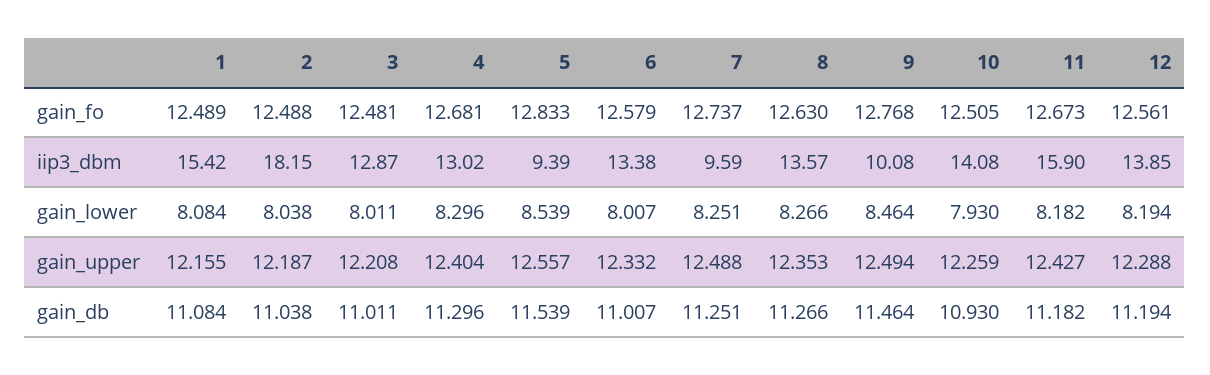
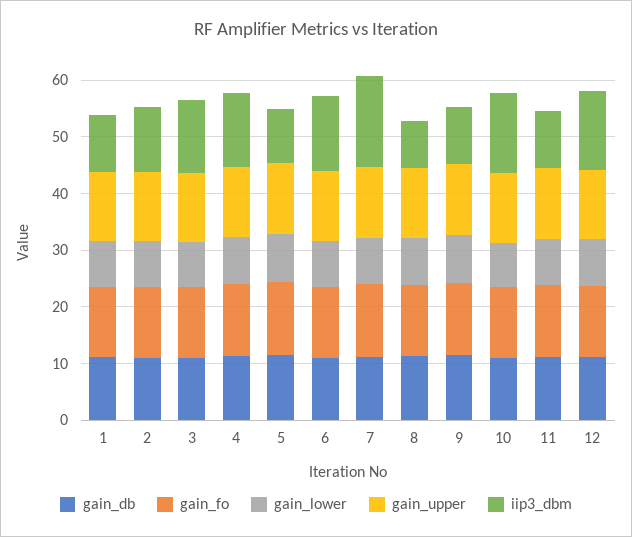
  {
    "gain_fo": {
      "1": 12.489,
      "2": 12.488,
      "3": 12.481,
      "4": 12.681,
      "5": 12.833,
      "6": 12.579,
      "7": 12.737,
      "8": 12.63,
      "9": 12.768,
      "10": 12.505,
      "11": 12.673,
      "12": 12.561
    },
    "iip3_dbm": {
-     "1": 15.42,
+     "1": 10,
-     "2": 18.15,
+     "2": 12,
      "3": 12.87,
      "4": 13.02,
      "5": 9.39,
      "6": 13.38,
-     "7": 9.59,
+     "7": 16,
-     "8": 13.57,
+     "8": 8,
      "9": 10.08,
      "10": 14.08,
-     "11": 15.9,
+     "11": 10,
      "12": 13.85
    },
    "gain_lower": {
      "1": 8.084,
      "2": 8.038,
      "3": 8.011,
      "4": 8.296,
      "5": 8.539,
      "6": 8.007,
      "7": 8.251,
      "8": 8.266,
      "9": 8.464,
      "10": 7.93,
      "11": 8.182,
      "12": 8.194
    },
    "gain_upper": {
      "1": 12.155,
      "2": 12.187,
      "3": 12.208,
      "4": 12.404,
      "5": 12.557,
      "6": 12.332,
      "7": 12.488,
      "8": 12.353,
      "9": 12.494,
      "10": 12.259,
      "11": 12.427,
      "12": 12.288
    },
    "gain_db": {
      "1": 11.084,
      "2": 11.038,
      "3": 11.011,
      "4": 11.296,
      "5": 11.539,
      "6": 11.007,
      "7": 11.251,
      "8": 11.266,
      "9": 11.464,
      "10": 10.93,
      "11": 11.182,
      "12": 11.194
    }
  }

